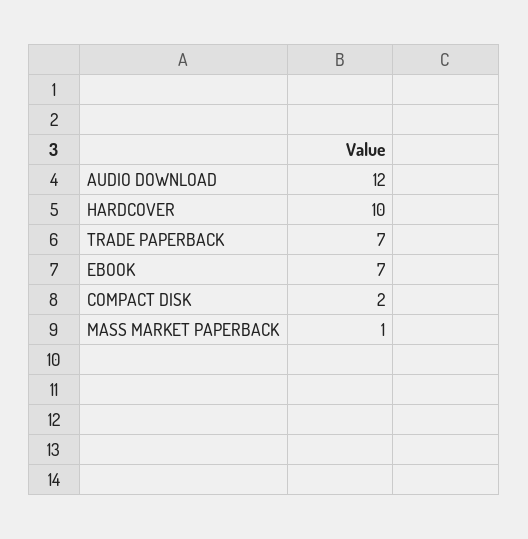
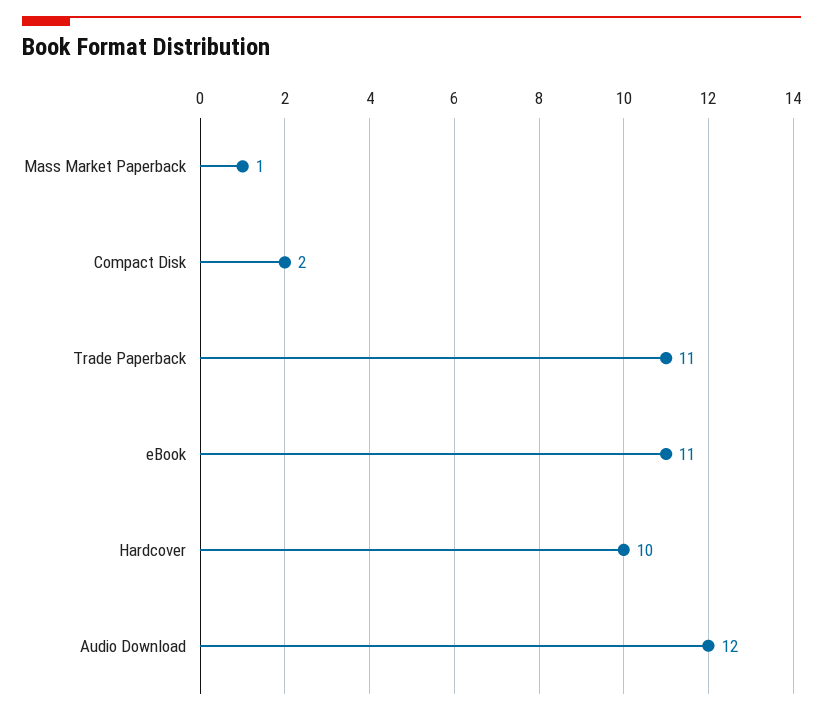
  {
    "AUDIO DOWNLOAD": 12,
    "HARDCOVER": 10,
-   "TRADE PAPERBACK": 7,
+   "TRADE PAPERBACK": 11,
-   "EBOOK": 7,
+   "EBOOK": 11,
    "COMPACT DISK": 2,
    "MASS MARKET PAPERBACK": 1
  }

